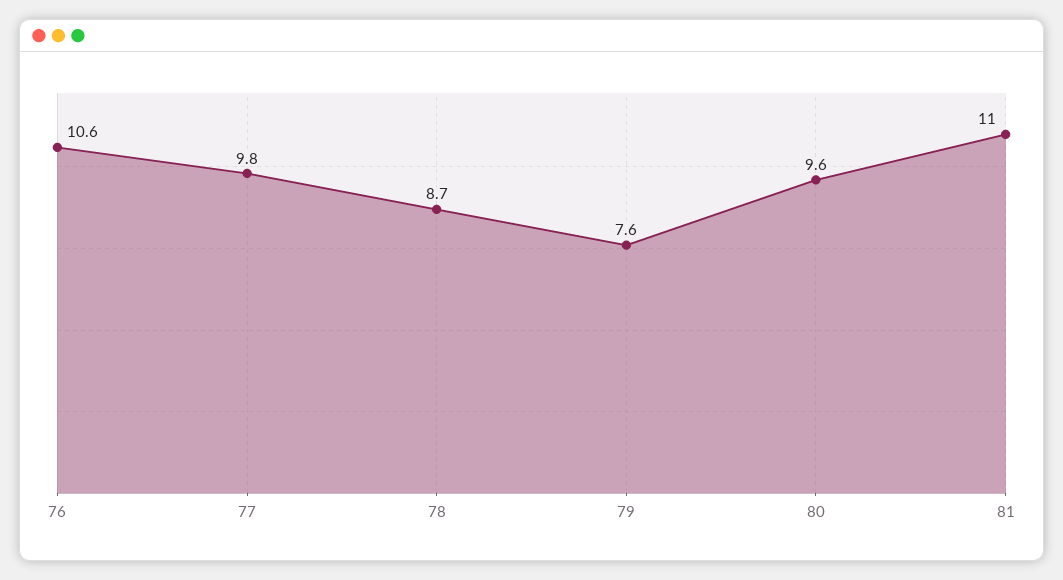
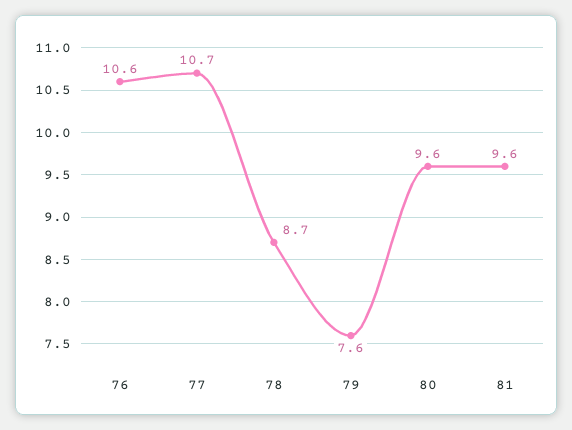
  {
    "76": 10.6,
-   "77": 9.8,
+   "77": 10.7,
    "78": 8.7,
    "79": 7.6,
    "80": 9.6,
-   "81": 11
+   "81": 9.6
  }

